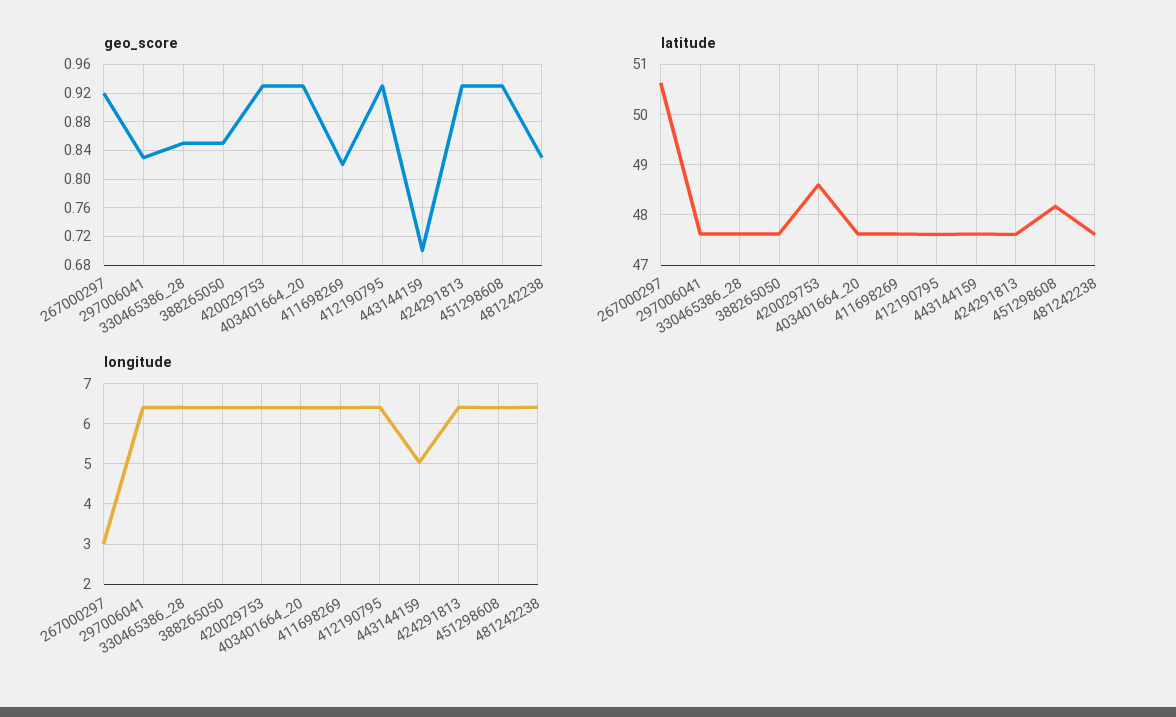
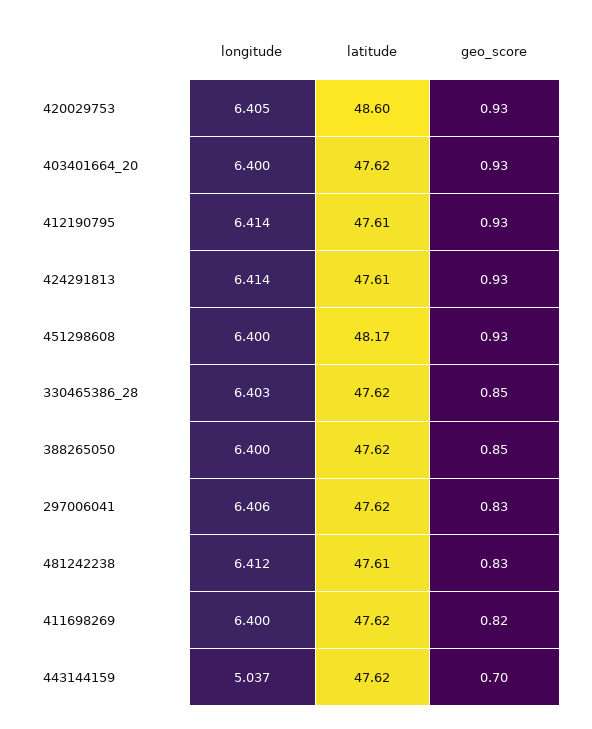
  {
    "geo_score": {
-     "267000297": 0.92,
      "297006041": 0.83,
      "330465386_28": 0.85,
      "388265050": 0.85,
      "420029753": 0.93,
      "403401664_20": 0.93,
      "411698269": 0.82,
      "412190795": 0.93,
      "443144159": 0.7,
      "424291813": 0.93,
      "451298608": 0.93,
      "481242238": 0.83
    },
    "latitude": {
-     "267000297": 50.6,
      "297006041": 47.62,
      "330465386_28": 47.62,
      "388265050": 47.62,
      "420029753": 48.6,
      "403401664_20": 47.62,
      "411698269": 47.62,
      "412190795": 47.61,
      "443144159": 47.62,
      "424291813": 47.61,
      "451298608": 48.17,
      "481242238": 47.61
    },
    "longitude": {
-     "267000297": 3,
      "297006041": 6.406,
      "330465386_28": 6.403,
      "388265050": 6.4,
      "420029753": 6.405,
      "403401664_20": 6.4,
      "411698269": 6.4,
      "412190795": 6.414,
      "443144159": 5.037,
      "424291813": 6.414,
      "451298608": 6.4,
      "481242238": 6.412
    }
  }

